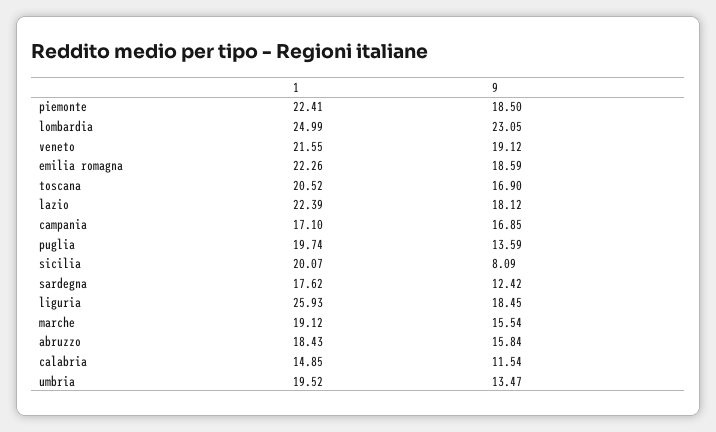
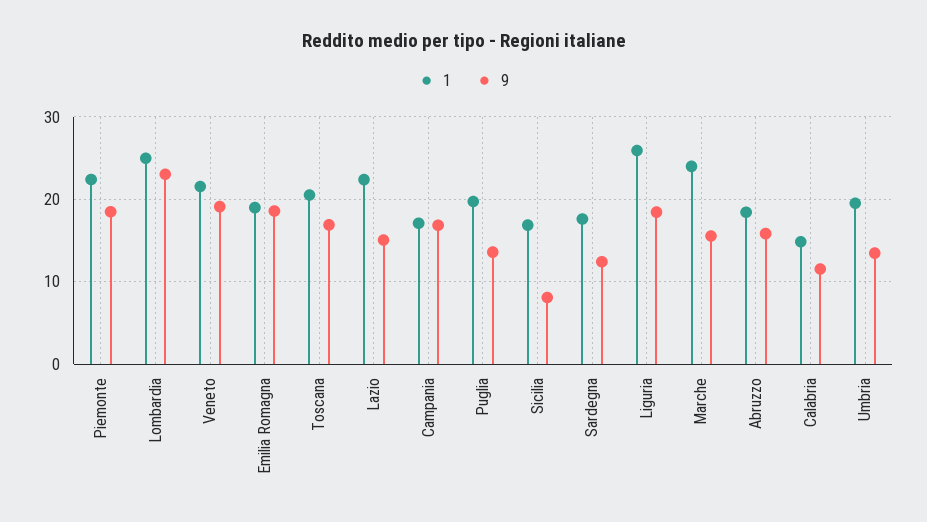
  {
    "1": {
      "piemonte": 22.41,
      "lombardia": 24.99,
      "veneto": 21.55,
-     "emilia romagna": 22.26,
+     "emilia romagna": 19,
      "toscana": 20.52,
      "lazio": 22.39,
      "campania": 17.1,
      "puglia": 19.74,
-     "sicilia": 20.07,
+     "sicilia": 17,
      "sardegna": 17.62,
      "liguria": 25.93,
-     "marche": 19.12,
+     "marche": 24,
      "abruzzo": 18.43,
      "calabria": 14.85,
      "umbria": 19.52
    },
    "9": {
      "piemonte": 18.5,
      "lombardia": 23.05,
      "veneto": 19.12,
      "emilia romagna": 18.59,
      "toscana": 16.9,
-     "lazio": 18.12,
+     "lazio": 15,
      "campania": 16.85,
      "puglia": 13.59,
      "sicilia": 8.09,
      "sardegna": 12.42,
      "liguria": 18.45,
      "marche": 15.54,
      "abruzzo": 15.84,
      "calabria": 11.54,
      "umbria": 13.47
    }
  }

